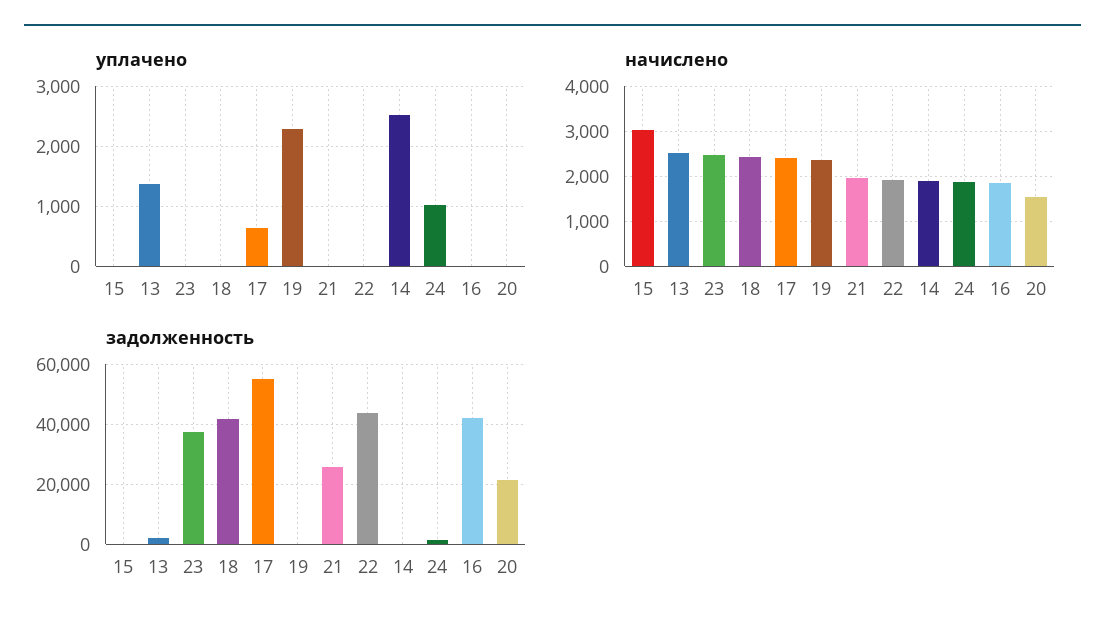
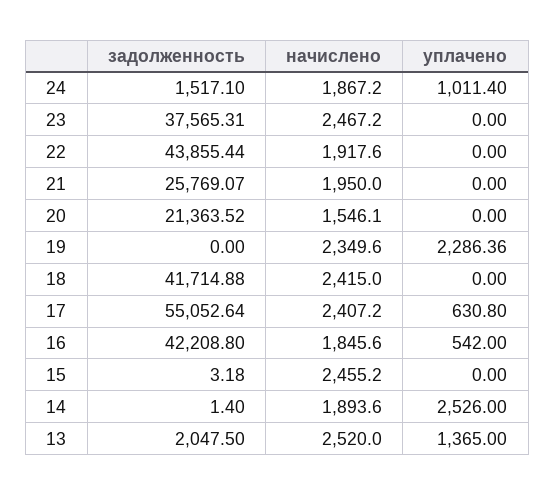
  {
    "уплачено": {
      "15": 0,
      "13": 1365,
      "23": 0,
      "18": 0,
      "17": 630.8,
      "19": 2286.36,
      "21": 0,
      "22": 0,
      "14": 2526,
      "24": 1011.4,
-     "16": 0,
+     "16": 542,
      "20": 0
    },
    "начислено": {
-     "15": 3000,
+     "15": 2455.2,
      "13": 2520,
      "23": 2467.2,
      "18": 2415,
      "17": 2407.2,
      "19": 2349.6,
      "21": 1950,
      "22": 1917.6,
      "14": 1893.6,
      "24": 1867.2,
      "16": 1845.6,
      "20": 1546.1
    },
    "задолженность": {
      "15": 3.18,
      "13": 2047.5,
      "23": 37565.31,
      "18": 41714.88,
      "17": 55052.64,
      "19": 0,
      "21": 25769.07,
      "22": 43855.44,
      "14": 1.4,
      "24": 1517.1,
      "16": 42208.8,
      "20": 21363.52
    }
  }

